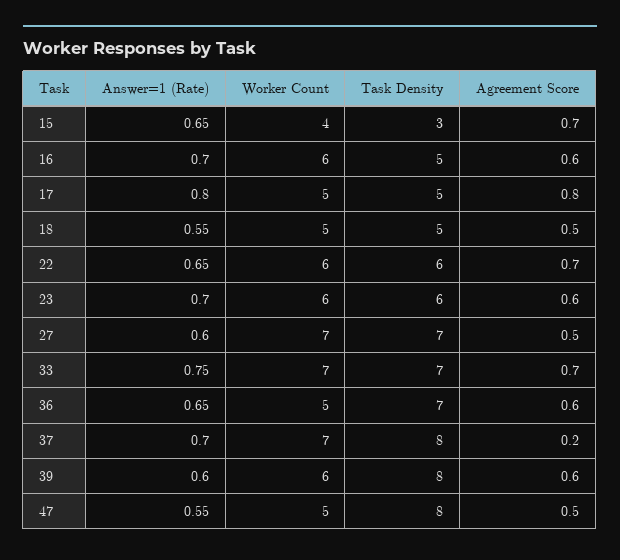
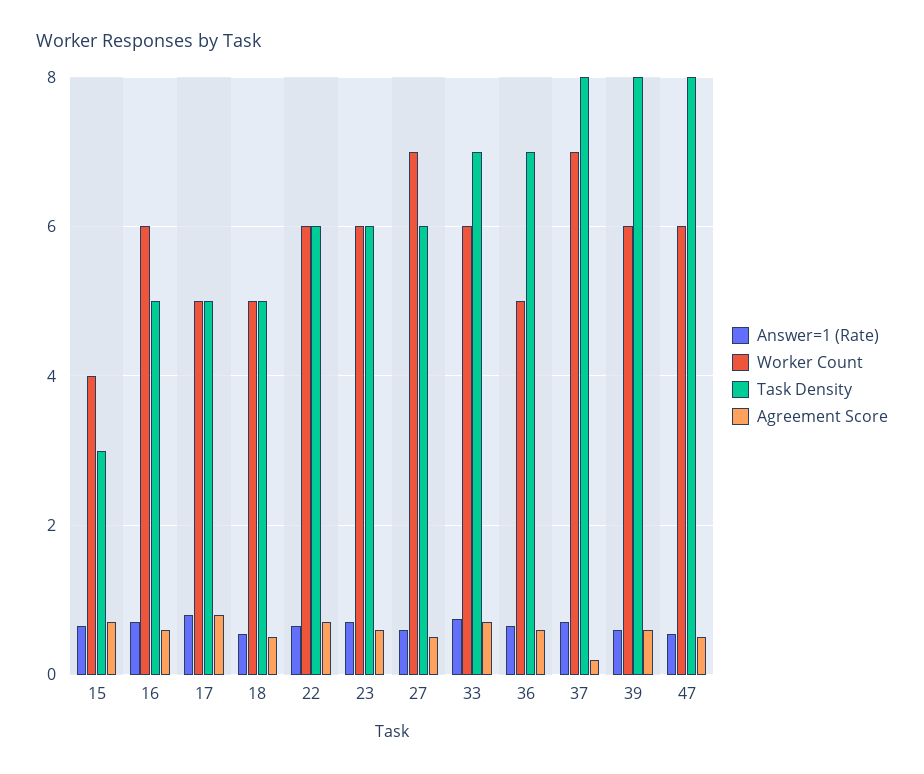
  {
    "Answer=1 (Rate)": {
      "15": 0.65,
      "16": 0.7,
      "17": 0.8,
      "18": 0.55,
      "22": 0.65,
      "23": 0.7,
      "27": 0.6,
      "33": 0.75,
      "36": 0.65,
      "37": 0.7,
      "39": 0.6,
      "47": 0.55
    },
    "Worker Count": {
      "15": 4,
      "16": 6,
      "17": 5,
      "18": 5,
      "22": 6,
      "23": 6,
      "27": 7,
-     "33": 7,
+     "33": 6,
      "36": 5,
      "37": 7,
      "39": 6,
-     "47": 5
+     "47": 6
    },
    "Task Density": {
      "15": 3,
      "16": 5,
      "17": 5,
      "18": 5,
      "22": 6,
      "23": 6,
-     "27": 7,
+     "27": 6,
      "33": 7,
      "36": 7,
      "37": 8,
      "39": 8,
      "47": 8
    },
    "Agreement Score": {
      "15": 0.7,
      "16": 0.6,
      "17": 0.8,
      "18": 0.5,
      "22": 0.7,
      "23": 0.6,
      "27": 0.5,
      "33": 0.7,
      "36": 0.6,
      "37": 0.2,
      "39": 0.6,
      "47": 0.5
    }
  }

